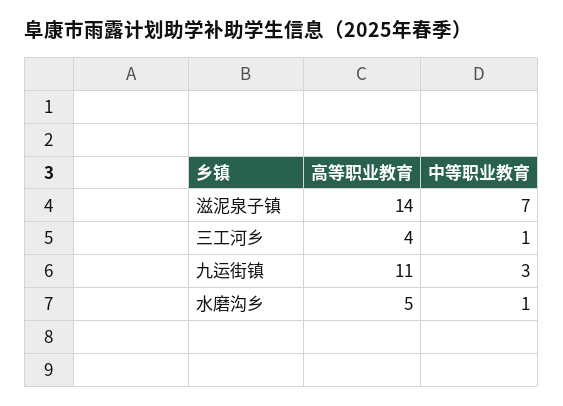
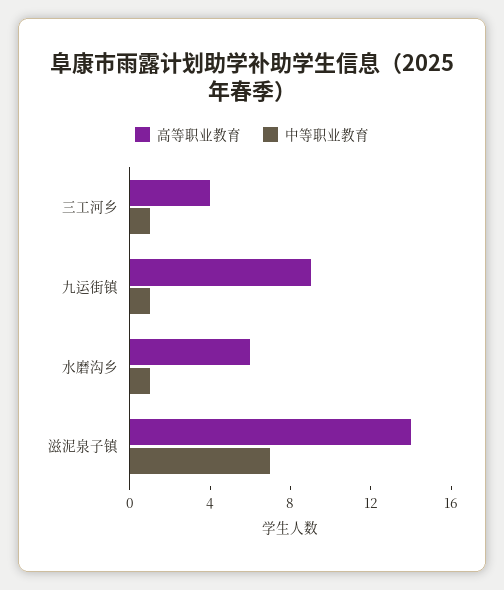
  {
    "高等职业教育": {
      "滋泥泉子镇": 14,
      "三工河乡": 4,
-     "九运街镇": 11,
+     "九运街镇": 9,
-     "水磨沟乡": 5
+     "水磨沟乡": 6
    },
    "中等职业教育": {
      "滋泥泉子镇": 7,
      "三工河乡": 1,
-     "九运街镇": 3,
+     "九运街镇": 1,
      "水磨沟乡": 1
    }
  }

